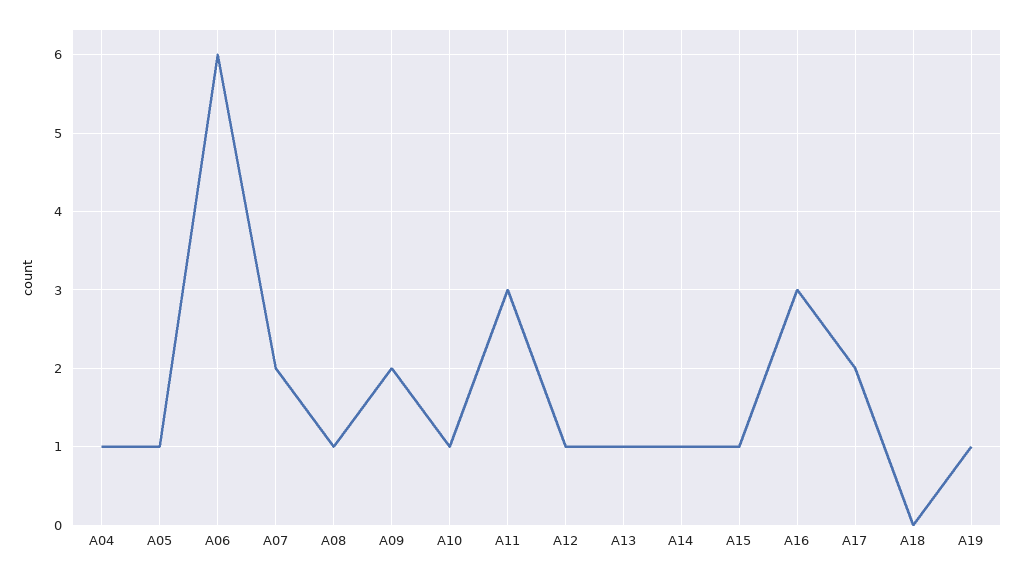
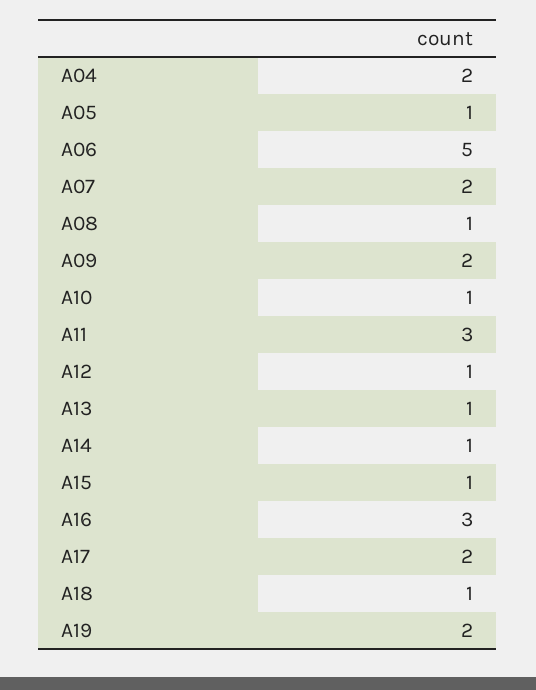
  {
-   "A04": 1,
+   "A04": 2,
    "A05": 1,
-   "A06": 6,
+   "A06": 5,
    "A07": 2,
    "A08": 1,
    "A09": 2,
    "A10": 1,
    "A11": 3,
    "A12": 1,
    "A13": 1,
    "A14": 1,
    "A15": 1,
    "A16": 3,
    "A17": 2,
-   "A18": 0,
+   "A18": 1,
-   "A19": 1
+   "A19": 2
  }

